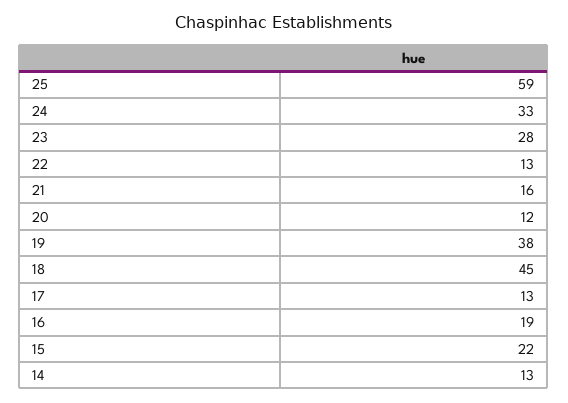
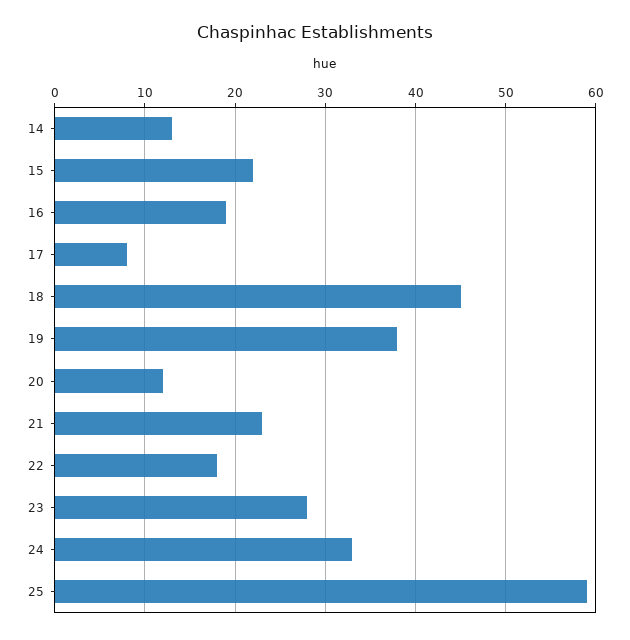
  {
    "25": 59,
    "24": 33,
    "23": 28,
-   "22": 13,
+   "22": 18,
-   "21": 16,
+   "21": 23,
    "20": 12,
    "19": 38,
    "18": 45,
-   "17": 13,
+   "17": 8,
    "16": 19,
    "15": 22,
    "14": 13
  }

